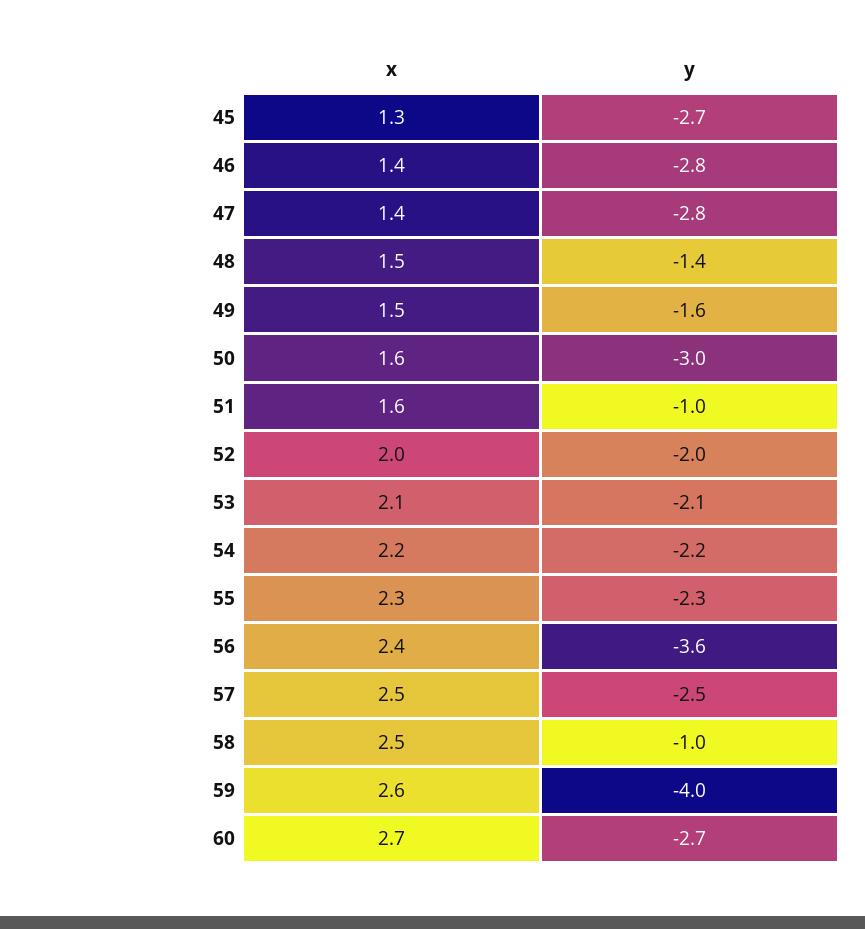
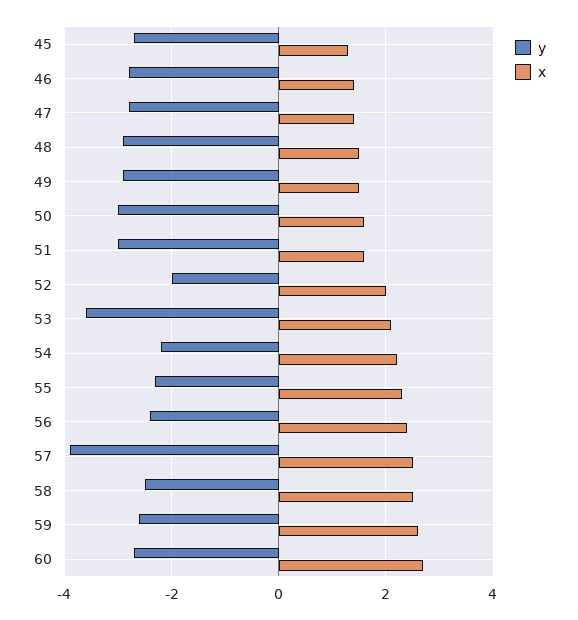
  {
    "x": {
      "45": 1.3,
      "46": 1.4,
      "47": 1.4,
      "48": 1.5,
      "49": 1.5,
      "50": 1.6,
      "51": 1.6,
      "52": 2,
      "53": 2.1,
      "54": 2.2,
      "55": 2.3,
      "56": 2.4,
      "57": 2.5,
      "58": 2.5,
      "59": 2.6,
      "60": 2.7
    },
    "y": {
      "45": -2.7,
      "46": -2.8,
      "47": -2.8,
-     "48": -1.4,
+     "48": -3,
-     "49": -1.6,
+     "49": -3,
      "50": -3,
-     "51": -1,
+     "51": -3,
      "52": -2,
-     "53": -2.1,
+     "53": -3.5,
      "54": -2.2,
      "55": -2.3,
-     "56": -3.6,
+     "56": -2.5,
-     "57": -2.5,
+     "57": -4,
-     "58": -1,
+     "58": -2.5,
-     "59": -4,
+     "59": -2.5,
      "60": -2.7
    }
  }

